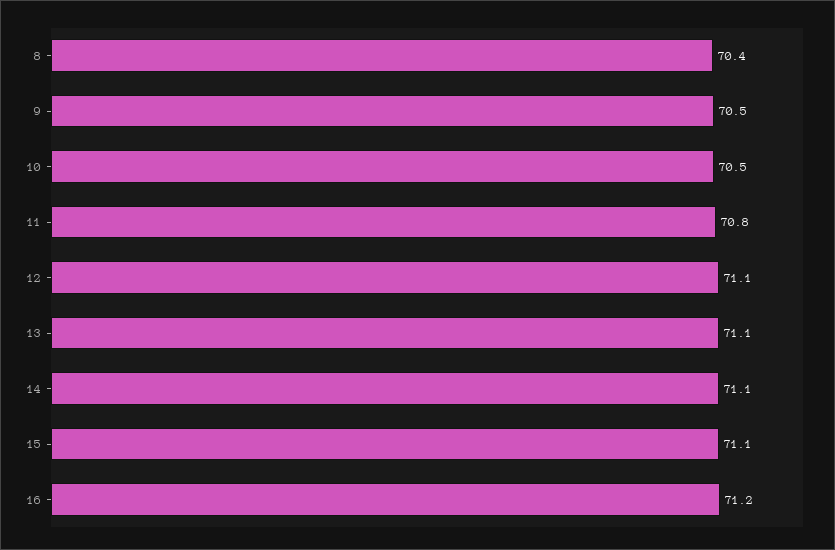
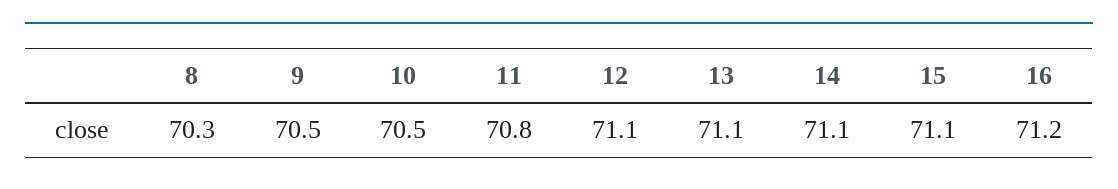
  {
-   "8": 70.4,
+   "8": 70.3,
    "9": 70.5,
    "10": 70.5,
    "11": 70.8,
    "12": 71.1,
    "13": 71.1,
    "14": 71.1,
    "15": 71.1,
    "16": 71.2
  }

